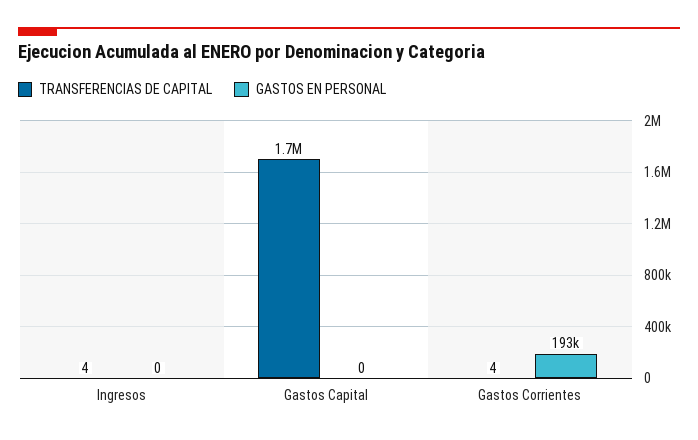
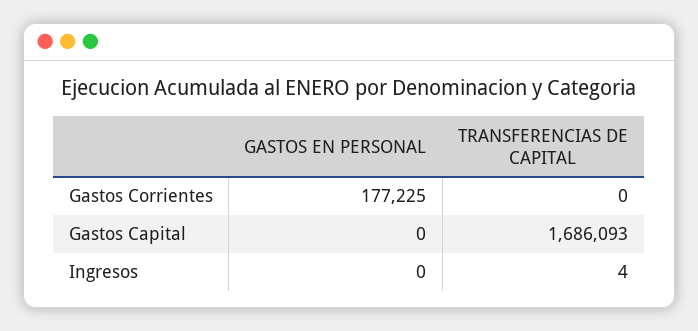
  {
    "TRANSFERENCIAS DE CAPITAL": {
      "Ingresos": 4,
      "Gastos Capital": 1686093,
-     "Gastos Corrientes": 4
+     "Gastos Corrientes": 0
    },
    "GASTOS EN PERSONAL": {
      "Ingresos": 0,
      "Gastos Capital": 0,
-     "Gastos Corrientes": 193000
+     "Gastos Corrientes": 177225
    }
  }

